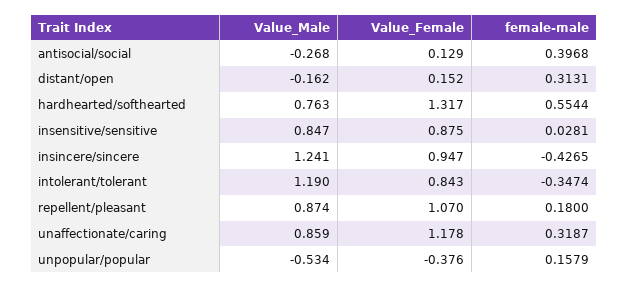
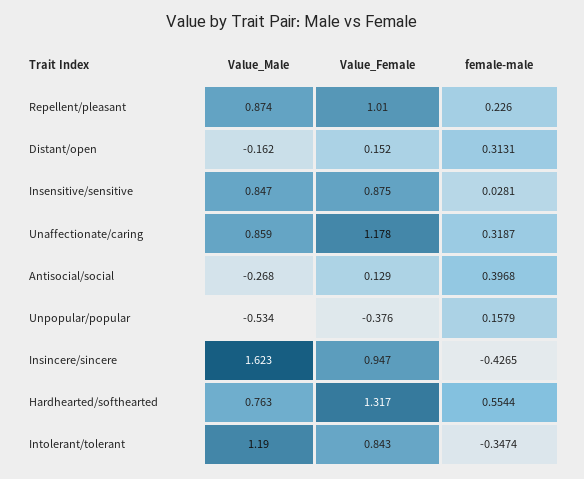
  {
    "Value_Male": {
      "antisocial/social": -0.268,
      "distant/open": -0.162,
      "hardhearted/softhearted": 0.763,
      "insensitive/sensitive": 0.847,
-     "insincere/sincere": 1.241,
+     "insincere/sincere": 1.623,
      "intolerant/tolerant": 1.19,
      "repellent/pleasant": 0.874,
      "unaffectionate/caring": 0.859,
      "unpopular/popular": -0.534
    },
    "Value_Female": {
      "antisocial/social": 0.129,
      "distant/open": 0.152,
      "hardhearted/softhearted": 1.317,
      "insensitive/sensitive": 0.875,
      "insincere/sincere": 0.947,
      "intolerant/tolerant": 0.843,
-     "repellent/pleasant": 1.07,
+     "repellent/pleasant": 1.01,
      "unaffectionate/caring": 1.178,
      "unpopular/popular": -0.376
    },
    "female-male": {
      "antisocial/social": 0.3968,
      "distant/open": 0.3131,
      "hardhearted/softhearted": 0.5544,
      "insensitive/sensitive": 0.0281,
      "insincere/sincere": -0.4265,
      "intolerant/tolerant": -0.3474,
-     "repellent/pleasant": 0.18,
+     "repellent/pleasant": 0.226,
      "unaffectionate/caring": 0.3187,
      "unpopular/popular": 0.1579
    }
  }

